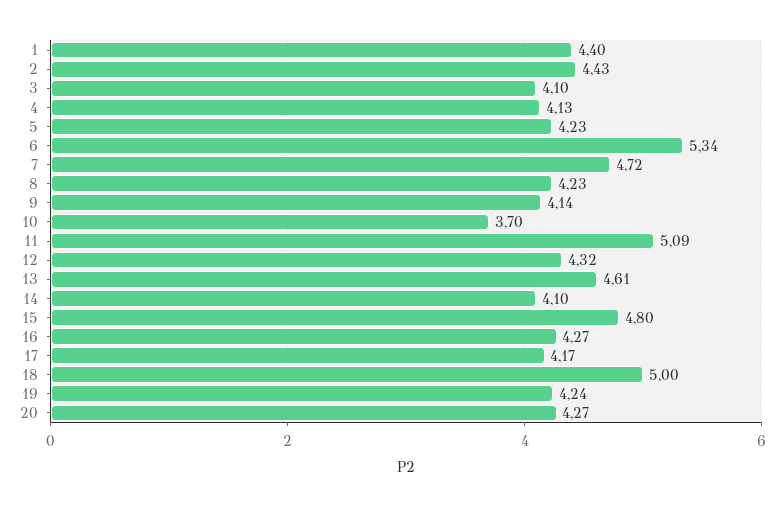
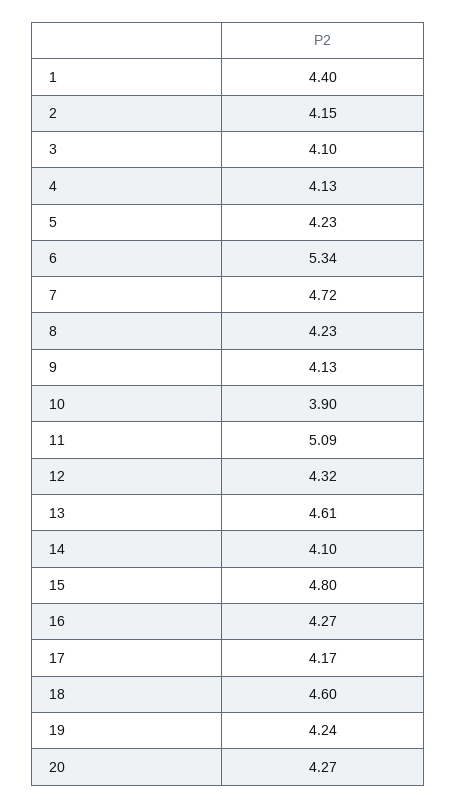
  {
    "1": 4.4,
-   "2": 4.43,
+   "2": 4.15,
    "3": 4.1,
    "4": 4.13,
    "5": 4.23,
    "6": 5.34,
    "7": 4.72,
    "8": 4.23,
-   "9": 4.14,
+   "9": 4.13,
-   "10": 3.7,
+   "10": 3.9,
    "11": 5.09,
    "12": 4.32,
    "13": 4.61,
    "14": 4.1,
    "15": 4.8,
    "16": 4.27,
    "17": 4.17,
-   "18": 5,
+   "18": 4.6,
    "19": 4.24,
    "20": 4.27
  }

